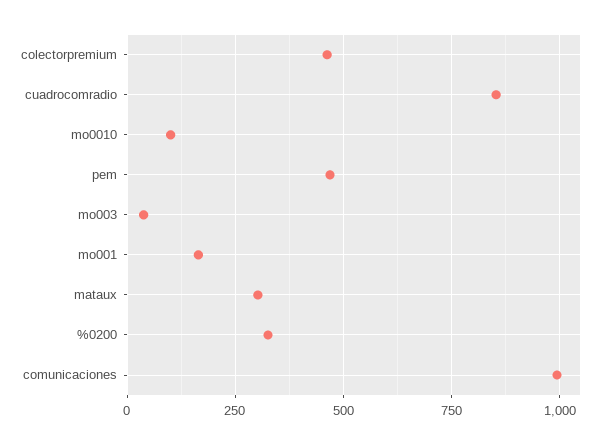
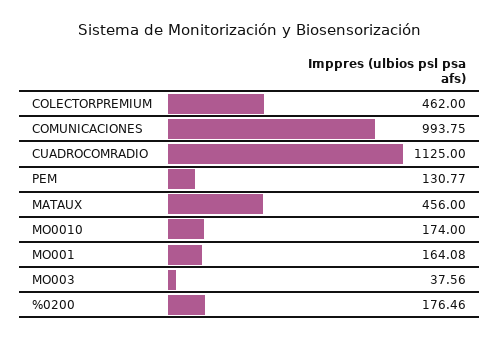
  {
    "colectorpremium": 462,
-   "cuadrocomradio": 850,
+   "cuadrocomradio": 1125,
-   "mo0010": 100,
+   "mo0010": 174,
-   "pem": 475,
+   "pem": 130.77,
    "mo003": 37.56,
    "mo001": 164.08,
-   "mataux": 300,
+   "mataux": 456,
-   "%0200": 325,
+   "%0200": 176.46,
    "comunicaciones": 993.75
  }

